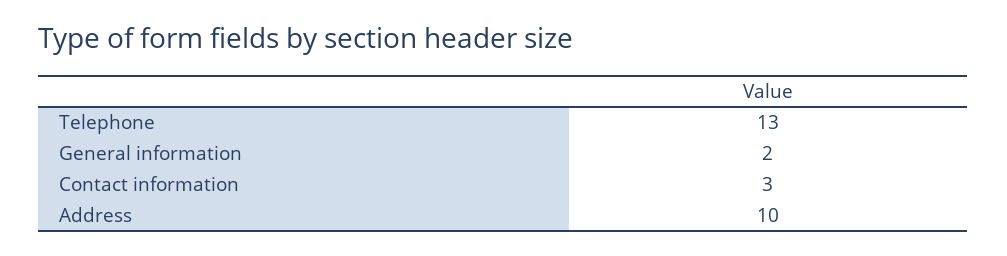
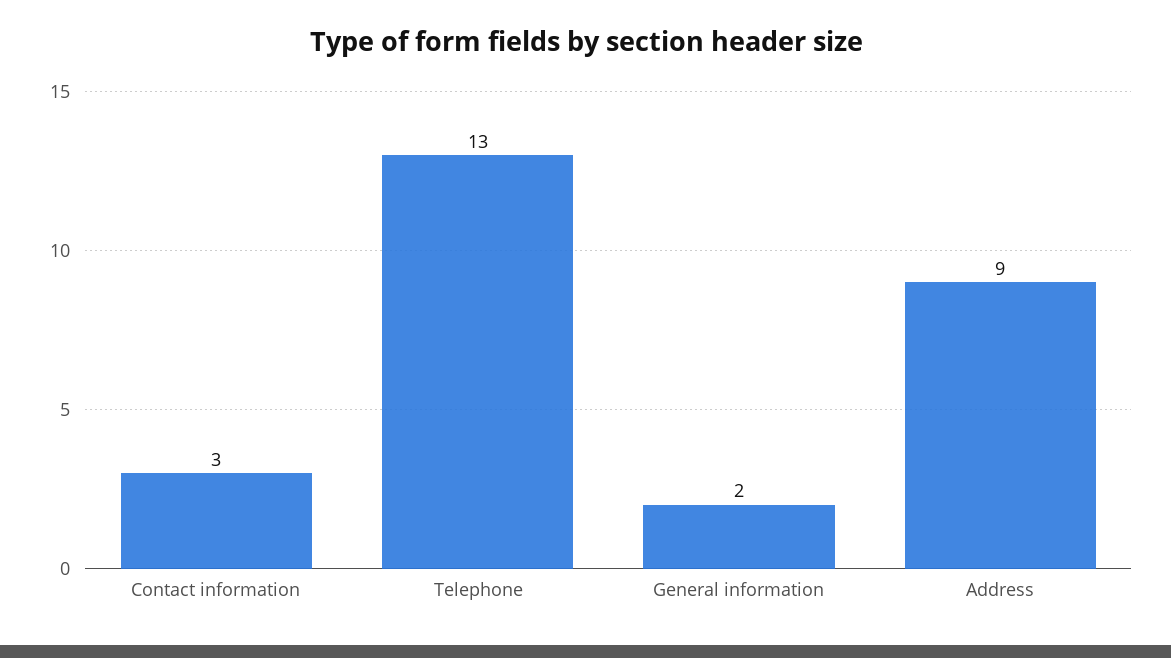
  {
    "Telephone": 13,
    "General information": 2,
    "Contact information": 3,
-   "Address": 10
+   "Address": 9
  }

